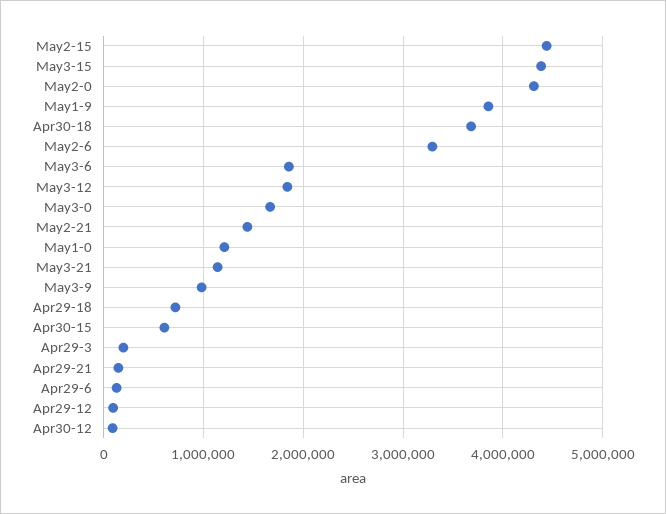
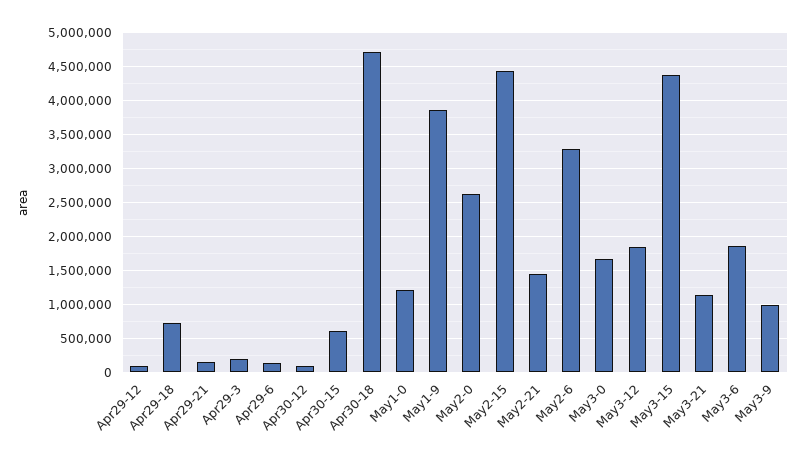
  {
    "May2-15": 4400000,
    "May3-15": 4400000,
-   "May2-0": 4300000,
+   "May2-0": 2600000,
    "May1-9": 3900000,
-   "Apr30-18": 3700000,
+   "Apr30-18": 4700000,
    "May2-6": 3300000,
    "May3-6": 1900000,
    "May3-12": 1800000,
    "May3-0": 1700000,
    "May2-21": 1400000,
    "May1-0": 1200000,
    "May3-21": 1100000,
    "May3-9": 1000000,
    "Apr29-18": 700000,
    "Apr30-15": 600000,
    "Apr29-3": 200000,
    "Apr29-21": 100000,
    "Apr29-6": 100000,
    "Apr29-12": 100000,
    "Apr30-12": 100000
  }

